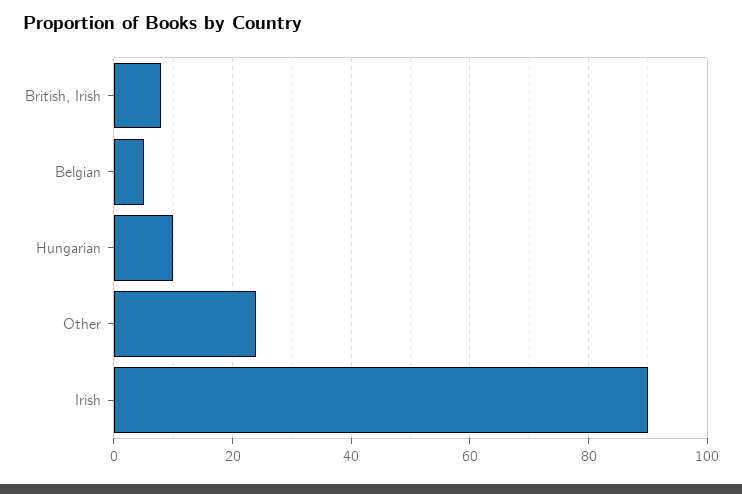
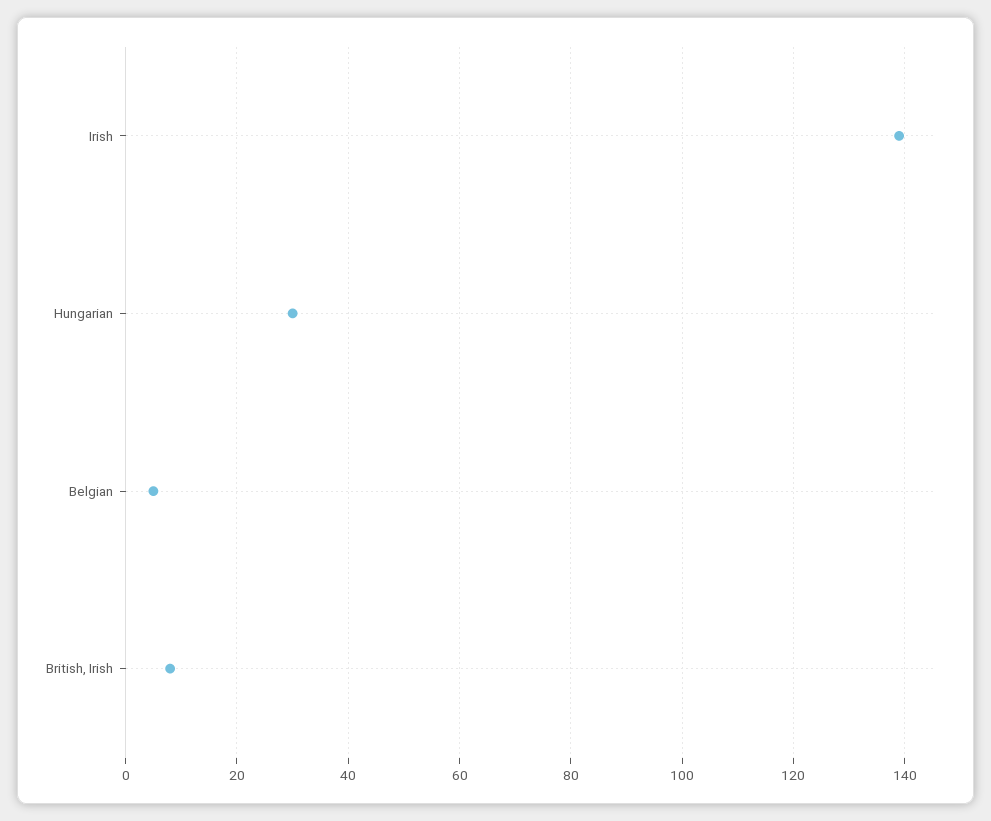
  {
    "British, Irish": 10,
    "Belgian": 5,
-   "Hungarian": 10,
+   "Hungarian": 30,
-   "Other": 25,
-   "Irish": 90
+   "Irish": 140
  }

